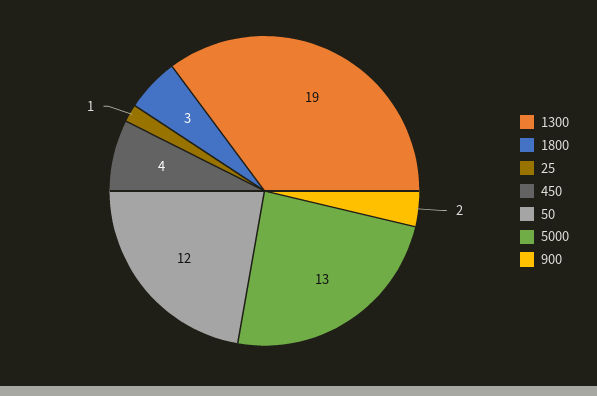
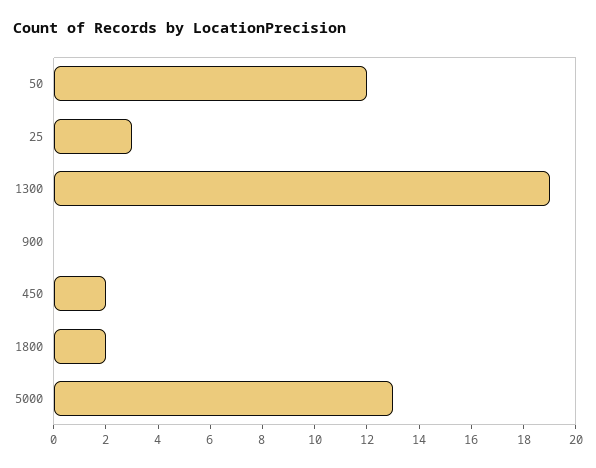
  {
    "1300": 19,
-   "1800": 3,
+   "1800": 2,
-   "25": 1,
+   "25": 3,
-   "450": 4,
+   "450": 2,
    "50": 12,
    "5000": 13,
-   "900": 2
+   "900": 0
  }

